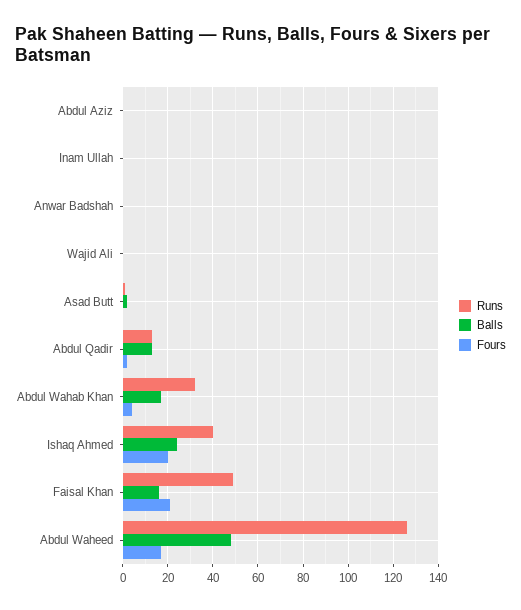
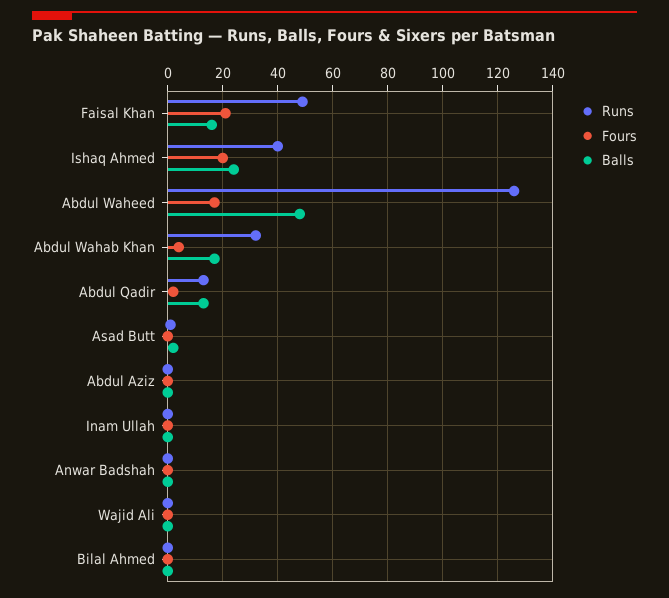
  {
    "Runs": {
      "Abdul Aziz": 0,
      "Inam Ullah": 0,
      "Anwar Badshah": 0,
      "Wajid Ali": 0,
      "Asad Butt": 0,
      "Abdul Qadir": 15,
      "Abdul Wahab Khan": 30,
      "Ishaq Ahmed": 40,
      "Faisal Khan": 50,
-     "Abdul Waheed": 125
+     "Abdul Waheed": 125,
+     "Bilal Ahmed": 0
    },
    "Balls": {
      "Abdul Aziz": 0,
      "Inam Ullah": 0,
      "Anwar Badshah": 0,
      "Wajid Ali": 0,
      "Asad Butt": 0,
      "Abdul Qadir": 15,
      "Abdul Wahab Khan": 15,
      "Ishaq Ahmed": 25,
      "Faisal Khan": 15,
-     "Abdul Waheed": 50
+     "Abdul Waheed": 50,
+     "Bilal Ahmed": 0
    },
    "Fours": {
      "Abdul Aziz": 0,
      "Inam Ullah": 0,
      "Anwar Badshah": 0,
      "Wajid Ali": 0,
      "Asad Butt": 0,
      "Abdul Qadir": 0,
      "Abdul Wahab Khan": 5,
      "Ishaq Ahmed": 20,
      "Faisal Khan": 20,
-     "Abdul Waheed": 15
+     "Abdul Waheed": 15,
+     "Bilal Ahmed": 0
    }
  }

